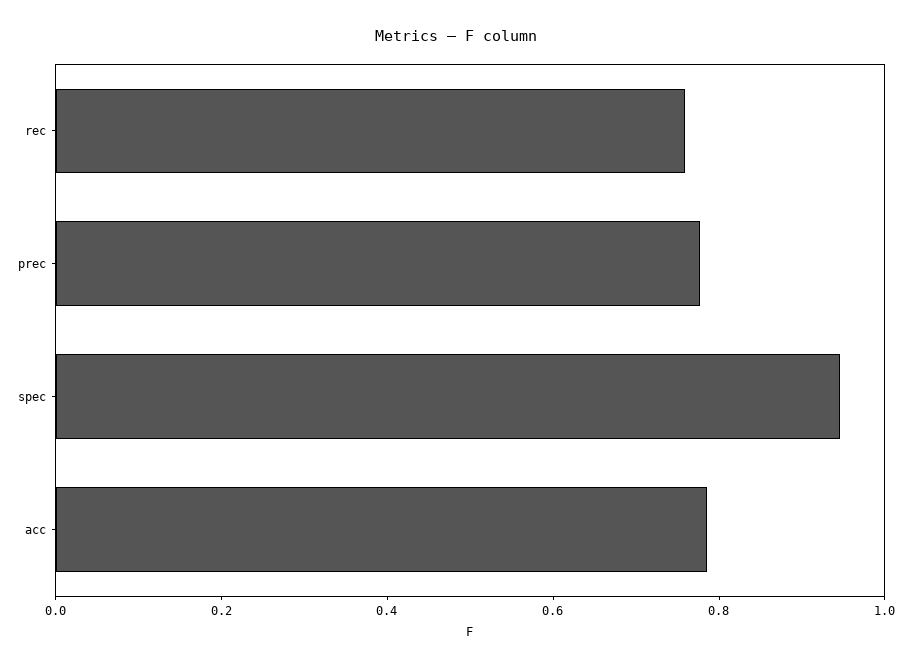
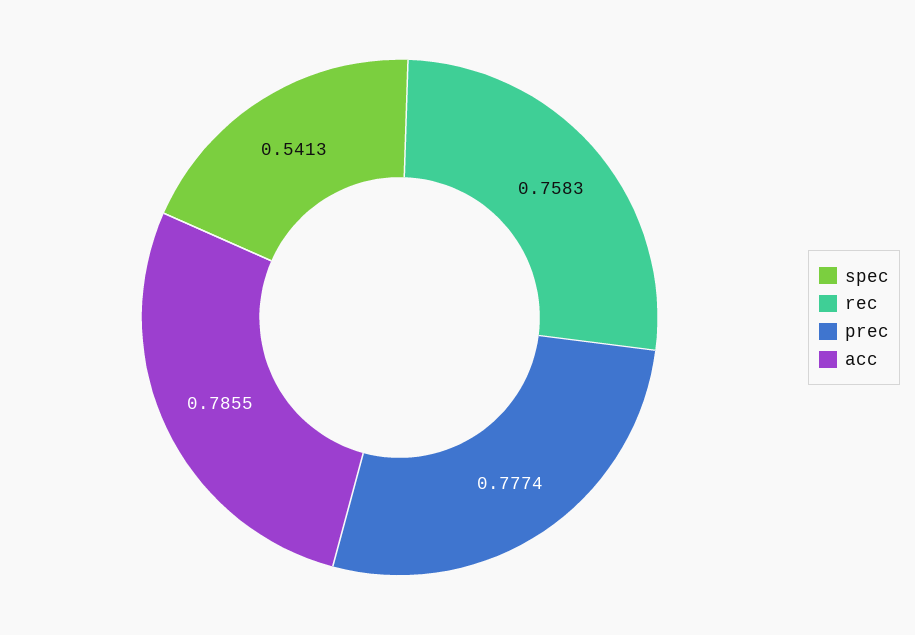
  {
    "rec": 0.7583,
    "prec": 0.7774,
-   "spec": 0.95,
+   "spec": 0.5413,
    "acc": 0.7855
  }

